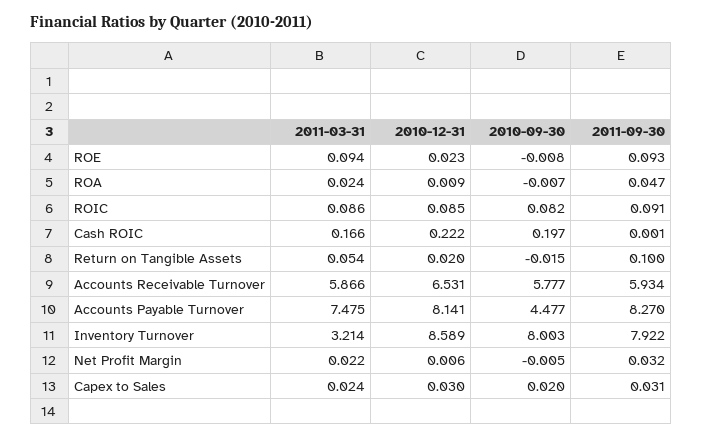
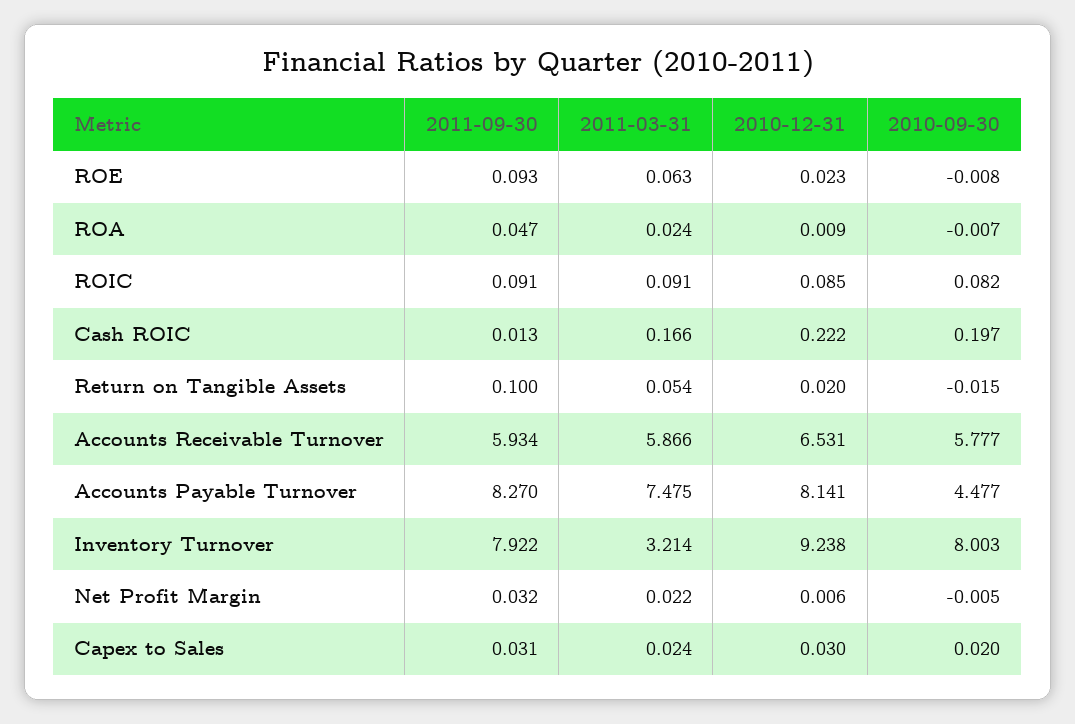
  {
    "2011-03-31": {
-     "ROE": 0.094,
+     "ROE": 0.063,
      "ROA": 0.024,
-     "ROIC": 0.086,
+     "ROIC": 0.091,
      "Cash ROIC": 0.166,
      "Return on Tangible Assets": 0.054,
      "Accounts Receivable Turnover": 5.866,
      "Accounts Payable Turnover": 7.475,
      "Inventory Turnover": 3.214,
      "Net Profit Margin": 0.022,
      "Capex to Sales": 0.024
    },
    "2010-12-31": {
      "ROE": 0.023,
      "ROA": 0.009,
      "ROIC": 0.085,
      "Cash ROIC": 0.222,
      "Return on Tangible Assets": 0.02,
      "Accounts Receivable Turnover": 6.531,
      "Accounts Payable Turnover": 8.141,
-     "Inventory Turnover": 8.589,
+     "Inventory Turnover": 9.238,
      "Net Profit Margin": 0.006,
      "Capex to Sales": 0.03
    },
    "2010-09-30": {
      "ROE": -0.008,
      "ROA": -0.007,
      "ROIC": 0.082,
      "Cash ROIC": 0.197,
      "Return on Tangible Assets": -0.015,
      "Accounts Receivable Turnover": 5.777,
      "Accounts Payable Turnover": 4.477,
      "Inventory Turnover": 8.003,
      "Net Profit Margin": -0.005,
      "Capex to Sales": 0.02
    },
    "2011-09-30": {
      "ROE": 0.093,
      "ROA": 0.047,
      "ROIC": 0.091,
-     "Cash ROIC": 0.001,
+     "Cash ROIC": 0.013,
      "Return on Tangible Assets": 0.1,
      "Accounts Receivable Turnover": 5.934,
      "Accounts Payable Turnover": 8.27,
      "Inventory Turnover": 7.922,
      "Net Profit Margin": 0.032,
      "Capex to Sales": 0.031
    }
  }

